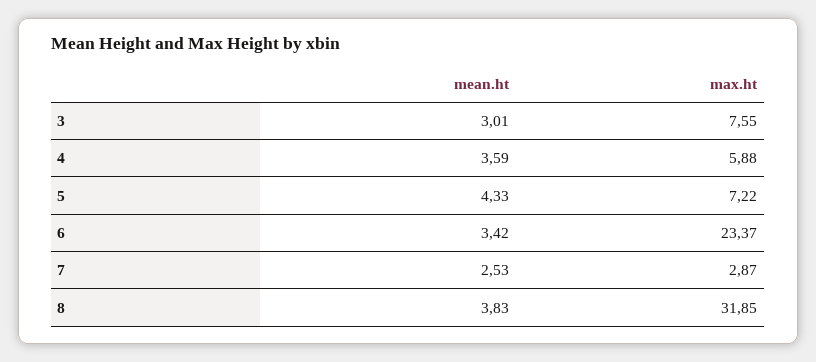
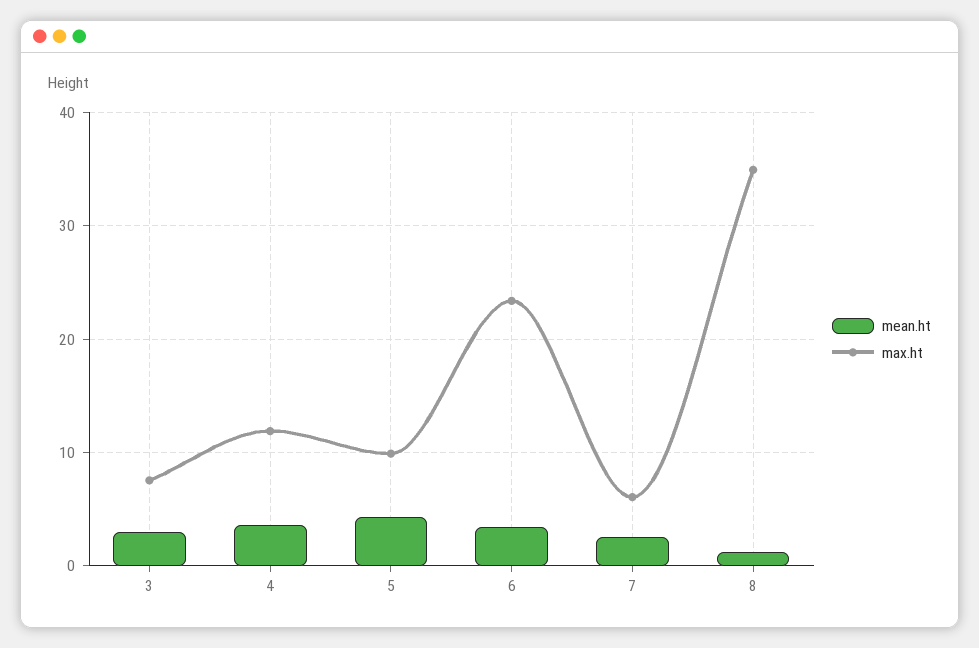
  {
    "mean.ht": {
      "3": 3.01,
      "4": 3.59,
      "5": 4.33,
      "6": 3.42,
      "7": 2.53,
-     "8": 3.83
+     "8": 1
    },
    "max.ht": {
      "3": 7.55,
-     "4": 5.88,
+     "4": 12,
-     "5": 7.22,
+     "5": 10,
      "6": 23.37,
-     "7": 2.87,
+     "7": 6,
-     "8": 31.85
+     "8": 35
    }
  }

